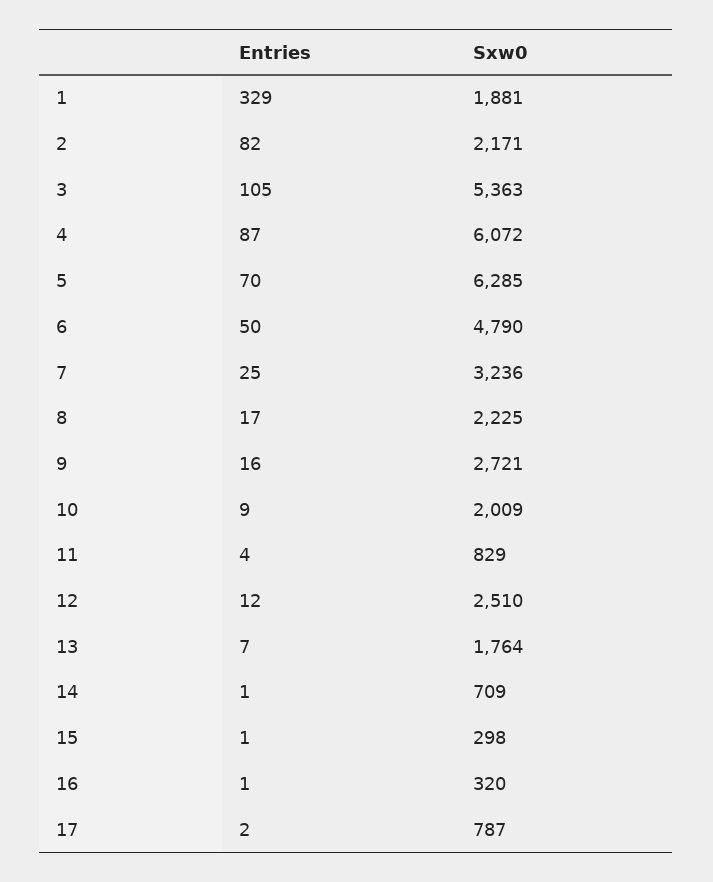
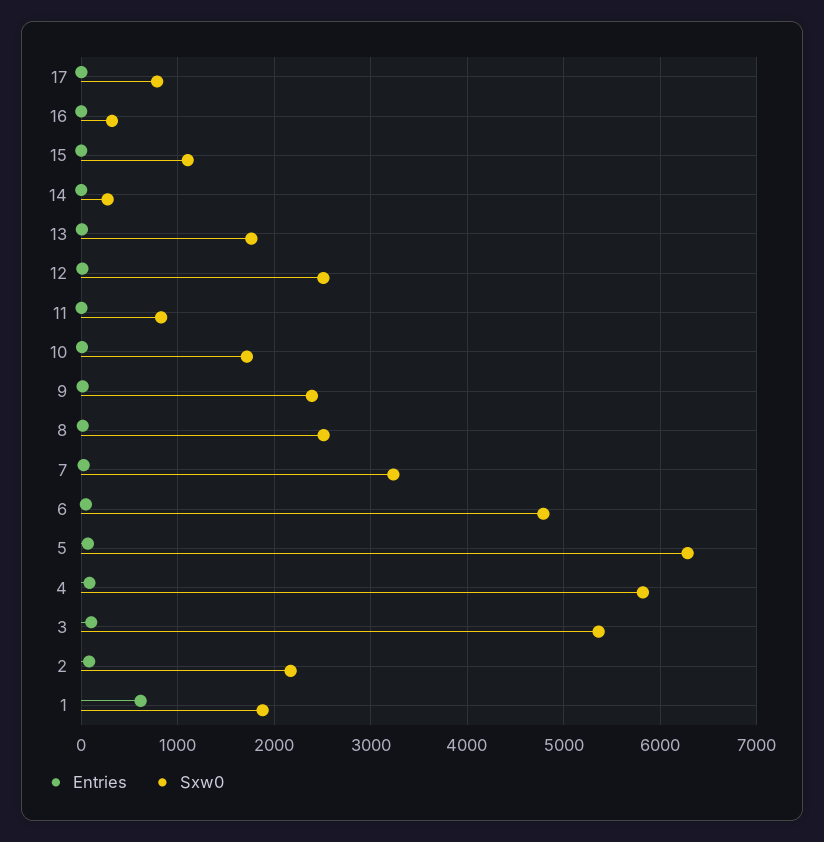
  {
    "Entries": {
-     "1": 329,
+     "1": 600,
      "2": 82,
      "3": 105,
      "4": 87,
      "5": 70,
      "6": 50,
      "7": 25,
      "8": 17,
      "9": 16,
      "10": 9,
      "11": 4,
      "12": 12,
      "13": 7,
      "14": 1,
      "15": 1,
      "16": 1,
      "17": 2
    },
    "Sxw0": {
      "1": 1881,
      "2": 2171,
      "3": 5363,
-     "4": 6072,
+     "4": 5800,
      "5": 6285,
      "6": 4790,
      "7": 3236,
-     "8": 2225,
+     "8": 2500,
-     "9": 2721,
+     "9": 2400,
-     "10": 2009,
+     "10": 1700,
      "11": 829,
      "12": 2510,
      "13": 1764,
-     "14": 709,
+     "14": 300,
-     "15": 298,
+     "15": 1100,
      "16": 320,
      "17": 787
    }
  }

